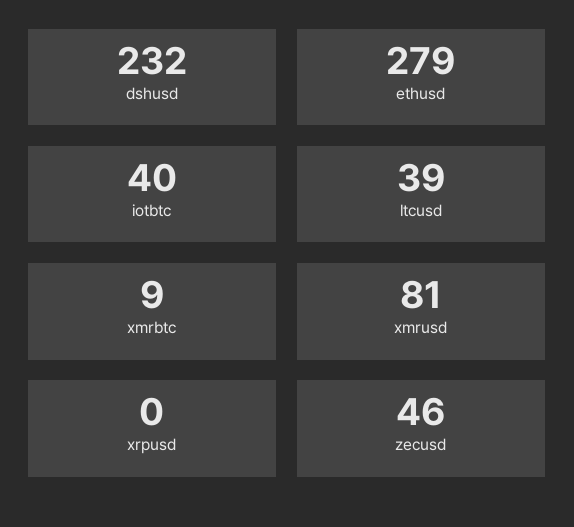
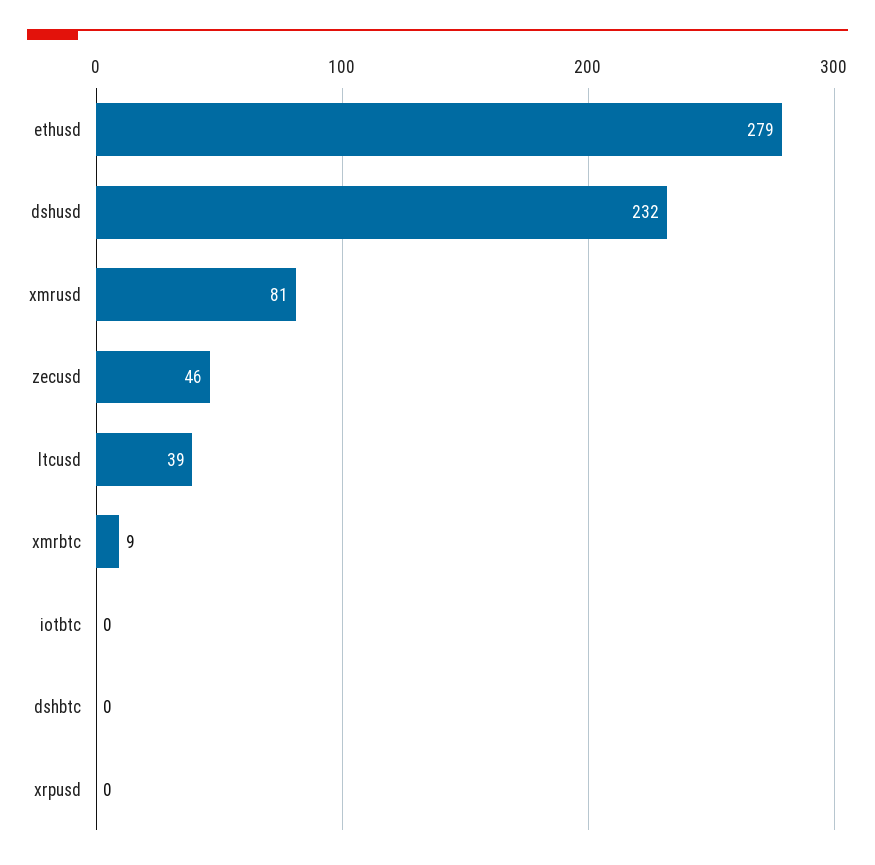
  {
    "dshusd": 232,
    "ethusd": 279,
-   "iotbtc": 40,
+   "iotbtc": 0,
    "ltcusd": 39,
    "xmrbtc": 9,
    "xmrusd": 81,
    "xrpusd": 0,
-   "zecusd": 46
+   "zecusd": 46,
+   "dshbtc": 0
  }

